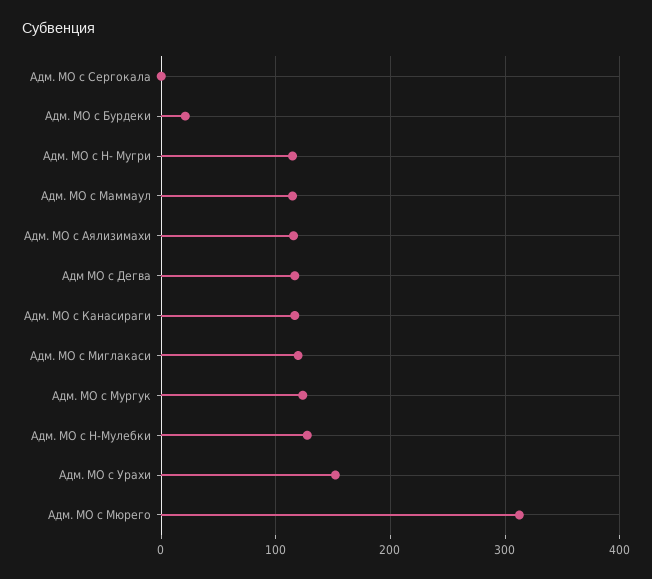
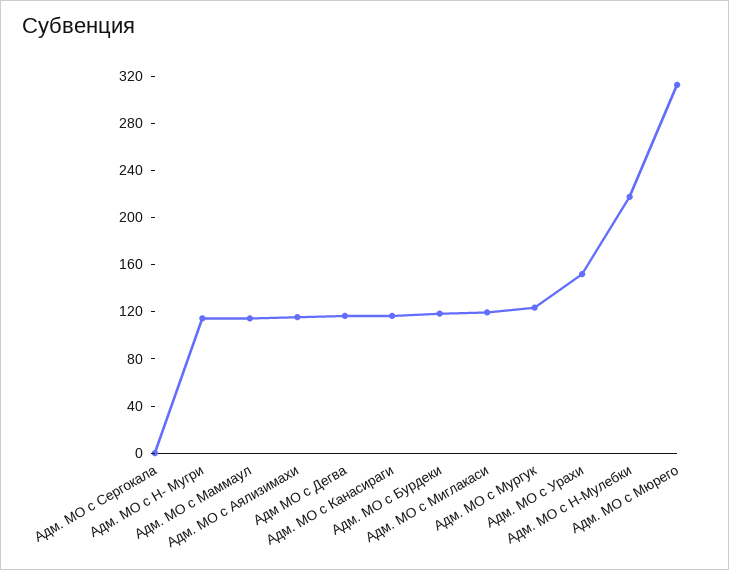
  {
    "Адм. МО с Сергокала": 0,
-   "Адм. МО с Бурдеки": 20,
+   "Адм. МО с Бурдеки": 120,
    "Адм. МО с Н- Мугри": 110,
    "Адм. МО с Маммаул": 110,
    "Адм. МО с Аялизимахи": 120,
    "Адм МО с Дегва": 120,
    "Адм. МО с Канасираги": 120,
    "Адм. МО с Миглакаси": 120,
    "Адм. МО с Мургук": 120,
-   "Адм. МО с Н-Мулебки": 130,
+   "Адм. МО с Н-Мулебки": 220,
    "Адм. МО с Урахи": 150,
    "Адм. МО с Мюрего": 310
  }

